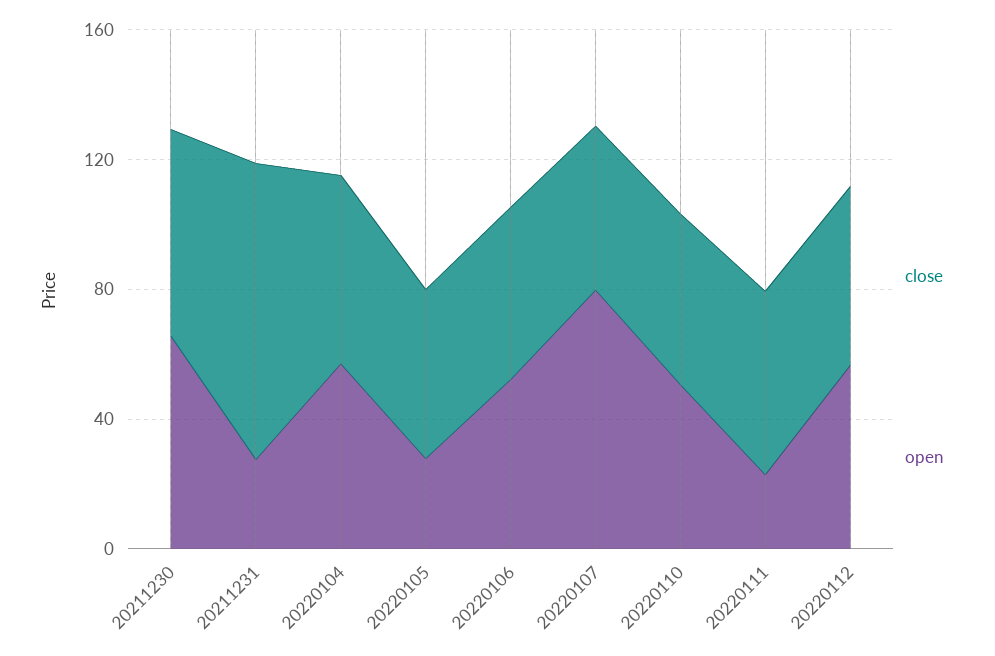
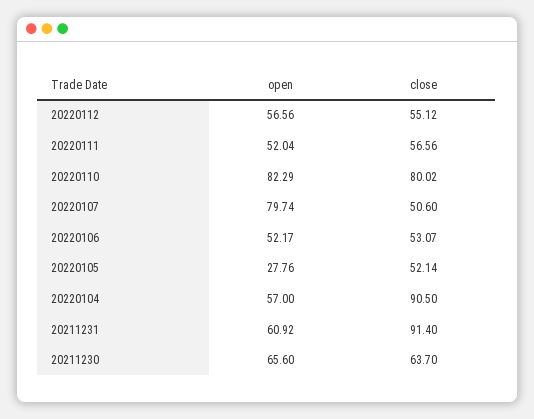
  {
    "close": {
      "20211230": 63.7,
      "20211231": 91.4,
-     "20220104": 60,
+     "20220104": 90.5,
      "20220105": 52.14,
      "20220106": 53.07,
      "20220107": 50.6,
-     "20220110": 50,
+     "20220110": 80.02,
      "20220111": 56.56,
      "20220112": 55.12
    },
    "open": {
      "20211230": 65.6,
-     "20211231": 30,
+     "20211231": 60.92,
      "20220104": 57,
      "20220105": 27.76,
      "20220106": 52.17,
      "20220107": 79.74,
-     "20220110": 50,
+     "20220110": 82.29,
-     "20220111": 20,
+     "20220111": 52.04,
      "20220112": 56.56
    }
  }

